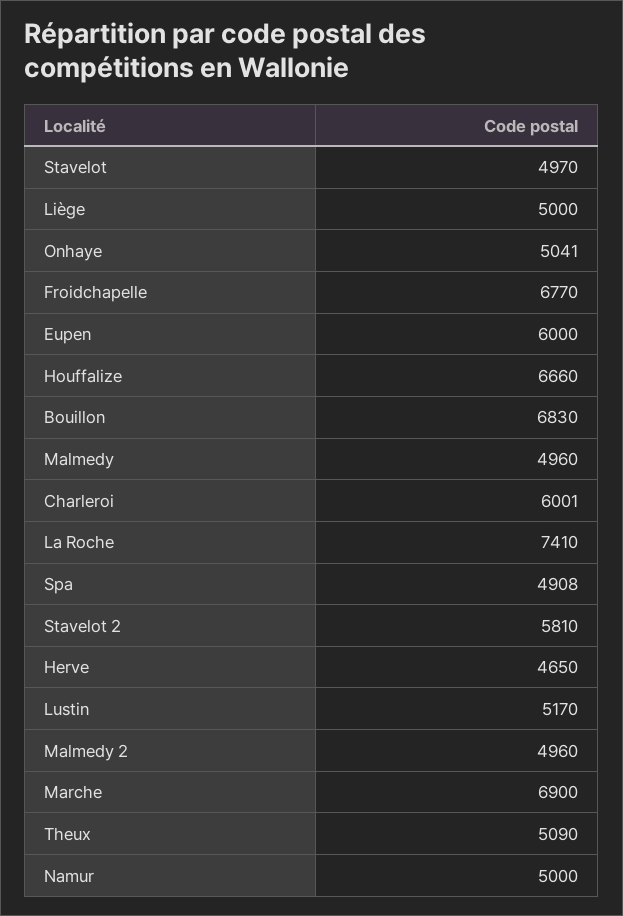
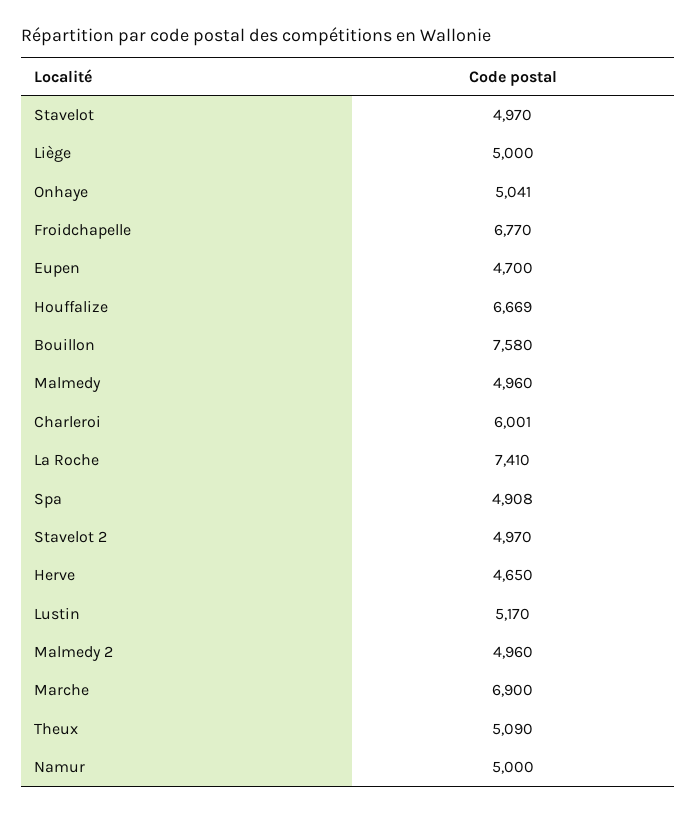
  {
    "Stavelot": 4970,
    "Liège": 5000,
    "Onhaye": 5041,
    "Froidchapelle": 6770,
-   "Eupen": 6000,
+   "Eupen": 4700,
-   "Houffalize": 6660,
+   "Houffalize": 6669,
-   "Bouillon": 6830,
+   "Bouillon": 7580,
    "Malmedy": 4960,
    "Charleroi": 6001,
    "La Roche": 7410,
    "Spa": 4908,
-   "Stavelot 2": 5810,
+   "Stavelot 2": 4970,
    "Herve": 4650,
    "Lustin": 5170,
    "Malmedy 2": 4960,
    "Marche": 6900,
    "Theux": 5090,
    "Namur": 5000
  }

